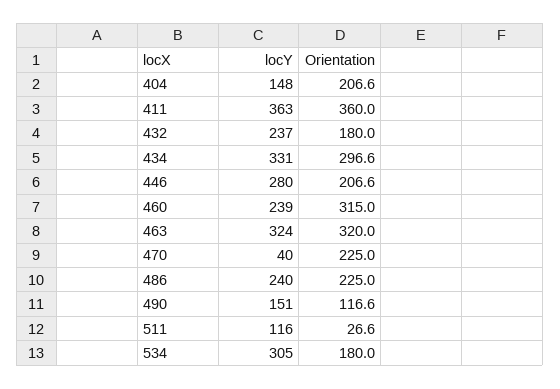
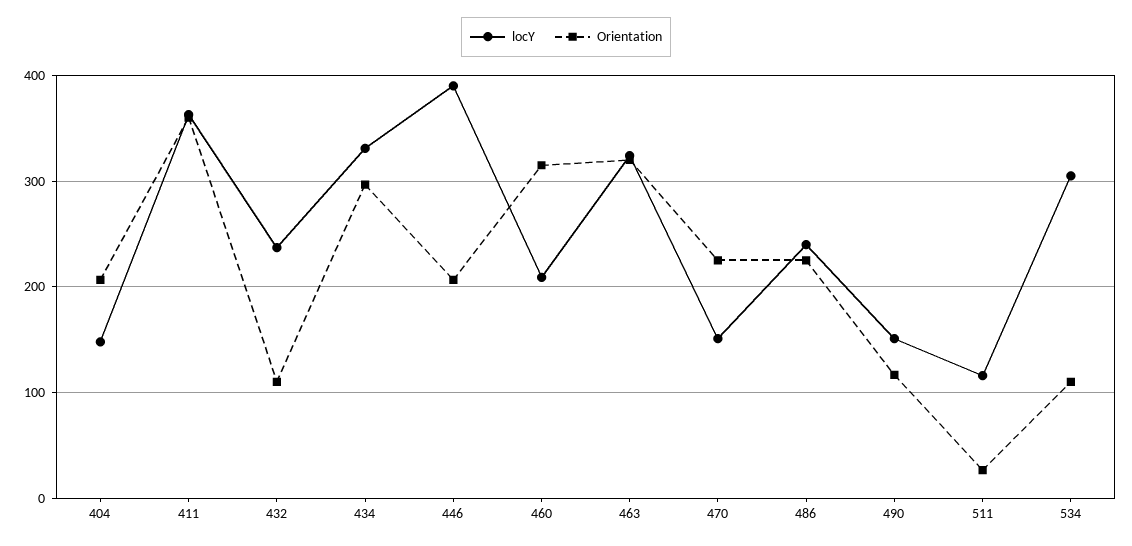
  {
    "locY": {
      "404": 148,
      "411": 363,
      "432": 237,
      "434": 331,
-     "446": 280,
+     "446": 390,
-     "460": 239,
+     "460": 210,
      "463": 324,
-     "470": 40,
+     "470": 150,
      "486": 240,
      "490": 151,
      "511": 116,
      "534": 305
    },
    "Orientation": {
      "404": 206.6,
      "411": 360,
-     "432": 180,
+     "432": 110,
      "434": 296.6,
      "446": 206.6,
      "460": 315,
      "463": 320,
      "470": 225,
      "486": 225,
      "490": 116.6,
      "511": 26.6,
-     "534": 180
+     "534": 110
    }
  }

